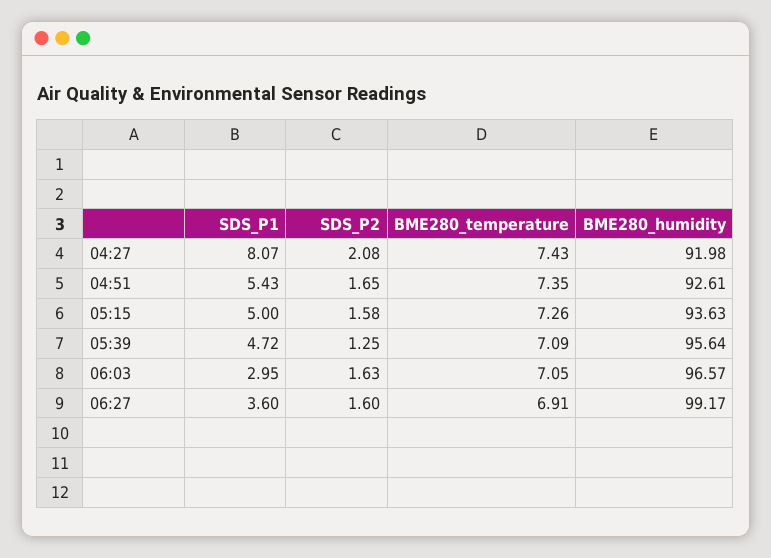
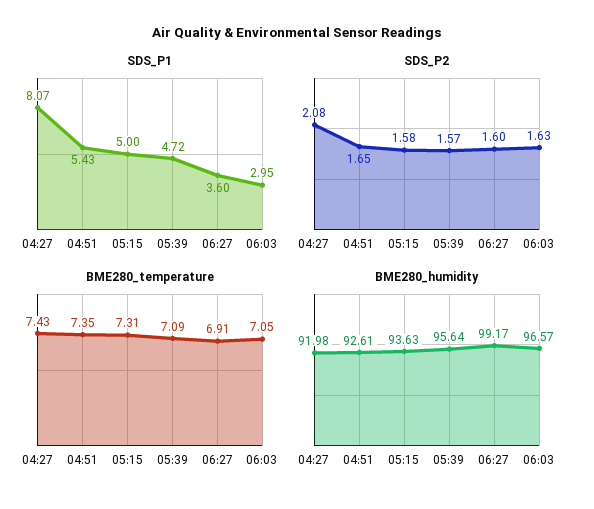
  {
    "SDS_P1": {
      "04:27": 8.07,
      "04:51": 5.43,
      "05:15": 5,
      "05:39": 4.72,
      "06:03": 2.95,
      "06:27": 3.6
    },
    "SDS_P2": {
      "04:27": 2.08,
      "04:51": 1.65,
      "05:15": 1.58,
-     "05:39": 1.25,
+     "05:39": 1.57,
      "06:03": 1.63,
      "06:27": 1.6
    },
    "BME280_temperature": {
      "04:27": 7.43,
      "04:51": 7.35,
-     "05:15": 7.26,
+     "05:15": 7.31,
      "05:39": 7.09,
      "06:03": 7.05,
      "06:27": 6.91
    },
    "BME280_humidity": {
      "04:27": 91.98,
      "04:51": 92.61,
      "05:15": 93.63,
      "05:39": 95.64,
      "06:03": 96.57,
      "06:27": 99.17
    }
  }

